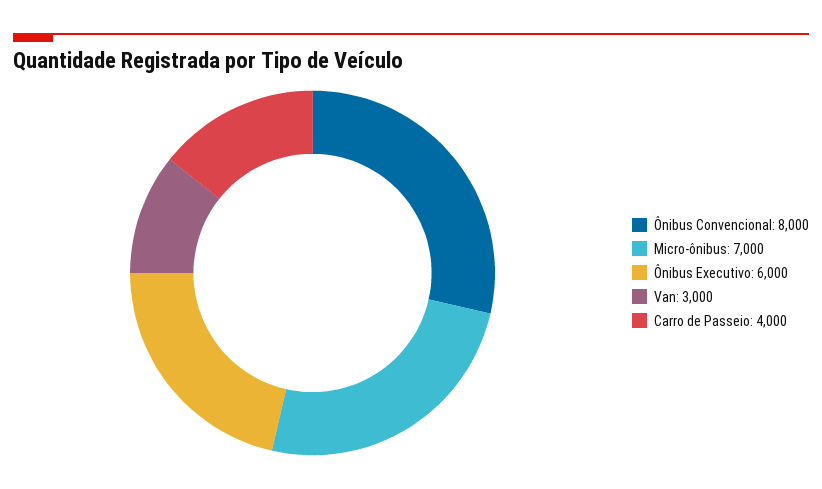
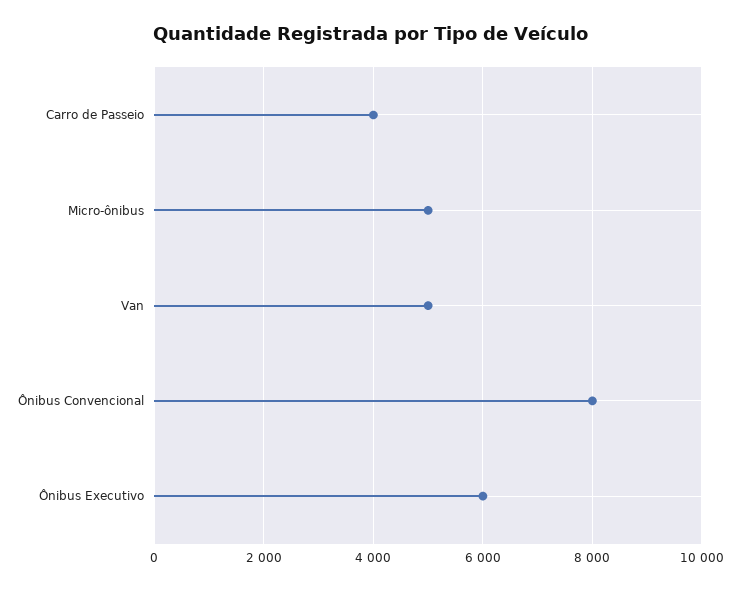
  {
    "Ônibus Convencional": 8000,
-   "Micro-ônibus": 7000,
+   "Micro-ônibus": 5000,
    "Ônibus Executivo": 6000,
-   "Van": 3000,
+   "Van": 5000,
    "Carro de Passeio": 4000
  }

